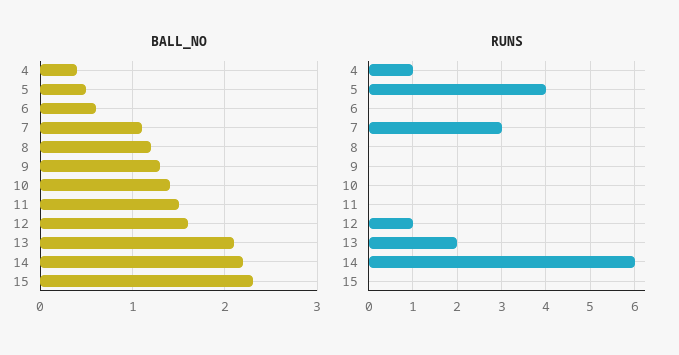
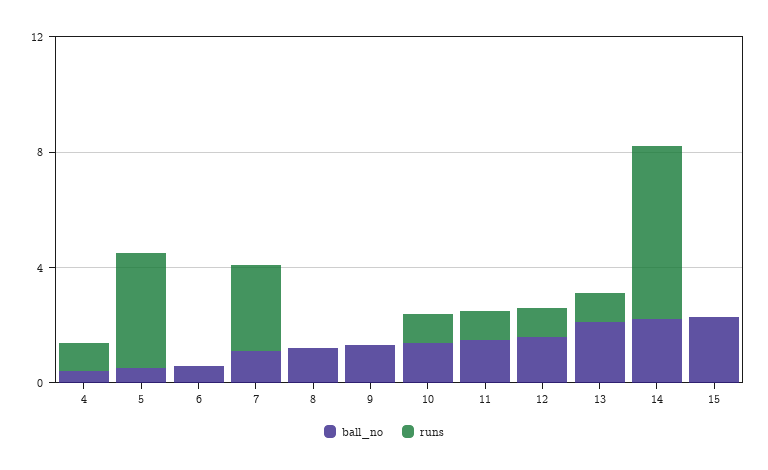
  {
    "BALL_NO": {
      "4": 0.4,
      "5": 0.5,
      "6": 0.6,
      "7": 1.1,
      "8": 1.2,
      "9": 1.3,
      "10": 1.4,
      "11": 1.5,
      "12": 1.6,
      "13": 2.1,
      "14": 2.2,
      "15": 2.3
    },
    "RUNS": {
      "4": 1,
      "5": 4,
      "6": 0,
      "7": 3,
      "8": 0,
      "9": 0,
-     "10": 0,
+     "10": 1,
-     "11": 0,
+     "11": 1,
      "12": 1,
-     "13": 2,
+     "13": 1,
      "14": 6,
      "15": 0
    }
  }

